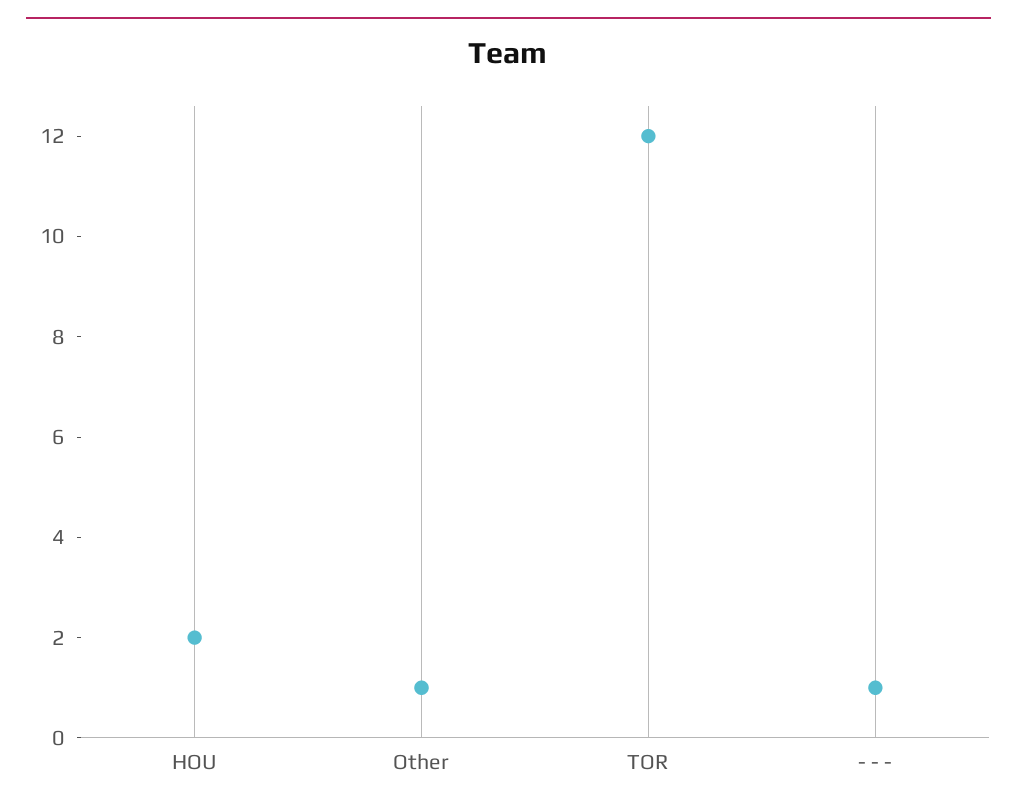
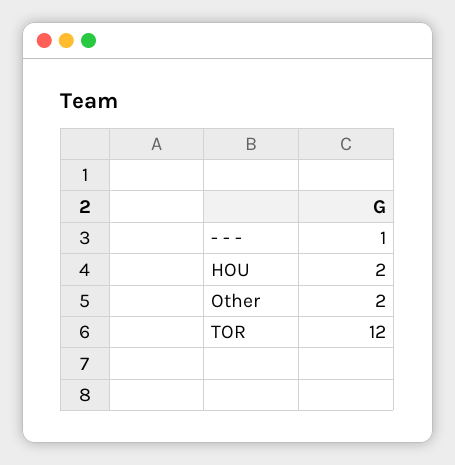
  {
    "HOU": 2,
-   "Other": 1,
+   "Other": 2,
    "TOR": 12,
    "- - -": 1
  }

